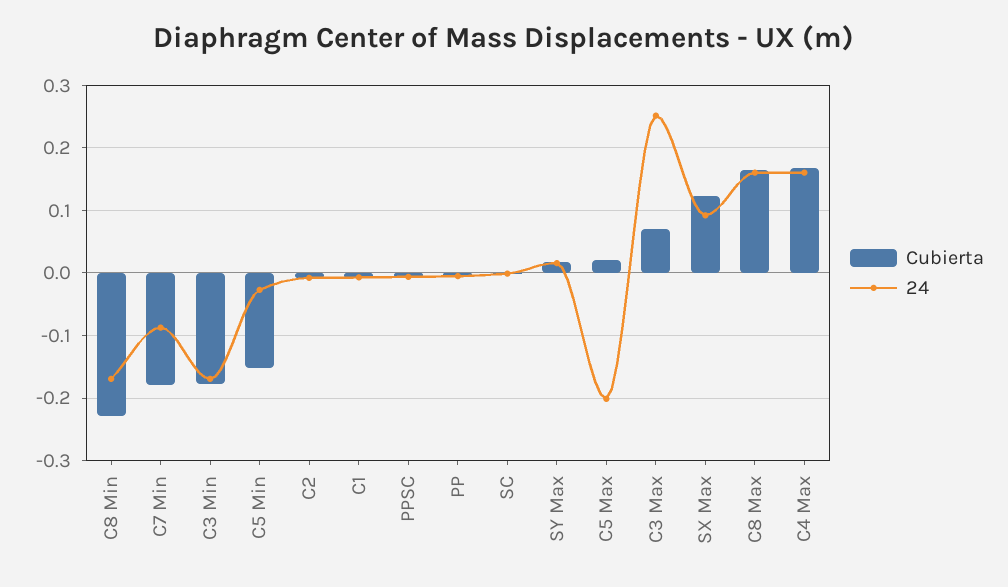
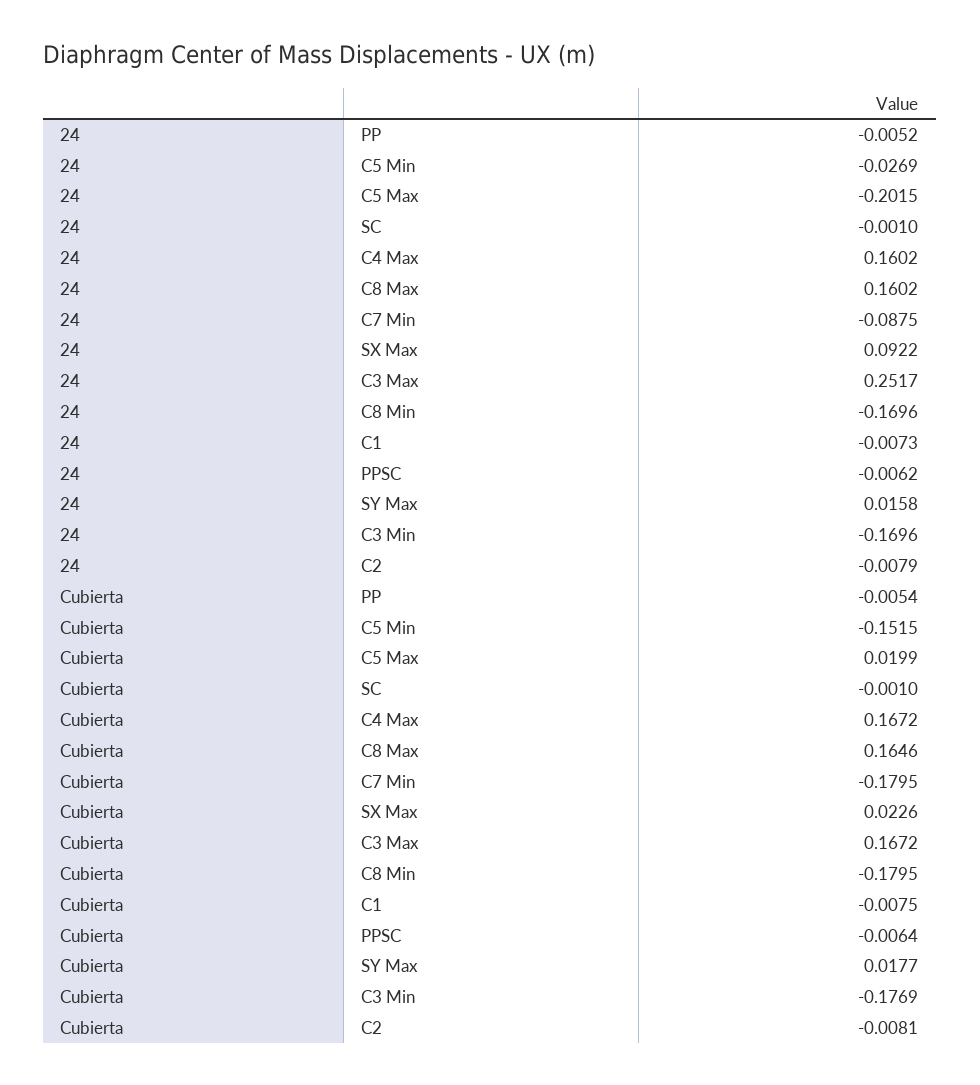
  {
    "Cubierta": {
-     "C8 Min": -0.23,
+     "C8 Min": -0.1795,
      "C7 Min": -0.1795,
      "C3 Min": -0.1769,
      "C5 Min": -0.1515,
      "C2": -0.0081,
      "C1": -0.0075,
      "PPSC": -0.0064,
      "PP": -0.0054,
      "SC": -0.001,
      "SY Max": 0.0177,
      "C5 Max": 0.0199,
-     "C3 Max": 0.07,
+     "C3 Max": 0.1672,
-     "SX Max": 0.12,
+     "SX Max": 0.0226,
      "C8 Max": 0.1646,
      "C4 Max": 0.1672
    },
    "24": {
      "C8 Min": -0.1696,
      "C7 Min": -0.0875,
      "C3 Min": -0.1696,
      "C5 Min": -0.0269,
      "C2": -0.0079,
      "C1": -0.0073,
      "PPSC": -0.0062,
      "PP": -0.0052,
      "SC": -0.001,
      "SY Max": 0.0158,
      "C5 Max": -0.2015,
      "C3 Max": 0.2517,
      "SX Max": 0.0922,
      "C8 Max": 0.1602,
      "C4 Max": 0.1602
    }
  }

